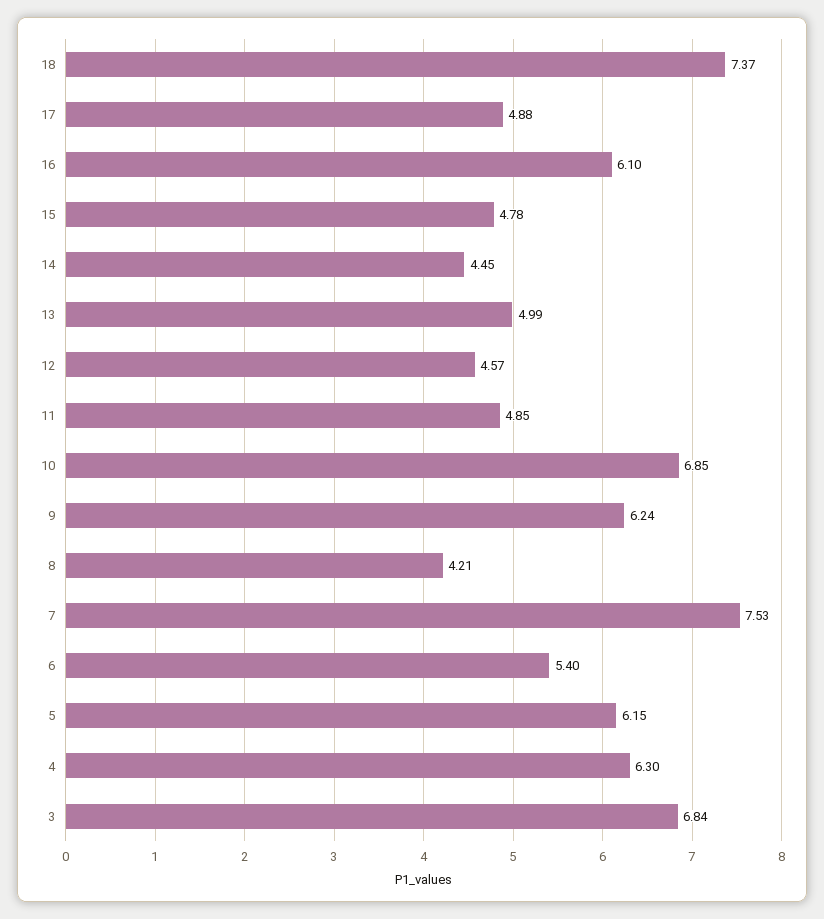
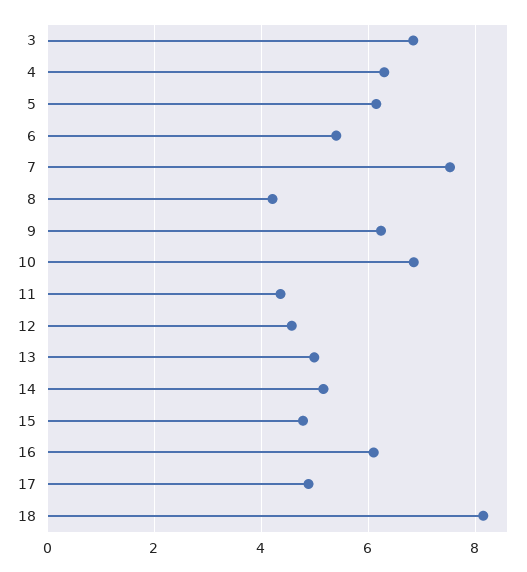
  {
-   "18": 7.37,
+   "18": 8.2,
    "17": 4.88,
    "16": 6.1,
    "15": 4.78,
-   "14": 4.45,
+   "14": 5.2,
    "13": 4.99,
    "12": 4.57,
-   "11": 4.85,
+   "11": 4.4,
    "10": 6.85,
    "9": 6.24,
    "8": 4.21,
    "7": 7.53,
    "6": 5.4,
    "5": 6.15,
    "4": 6.3,
    "3": 6.84
  }

